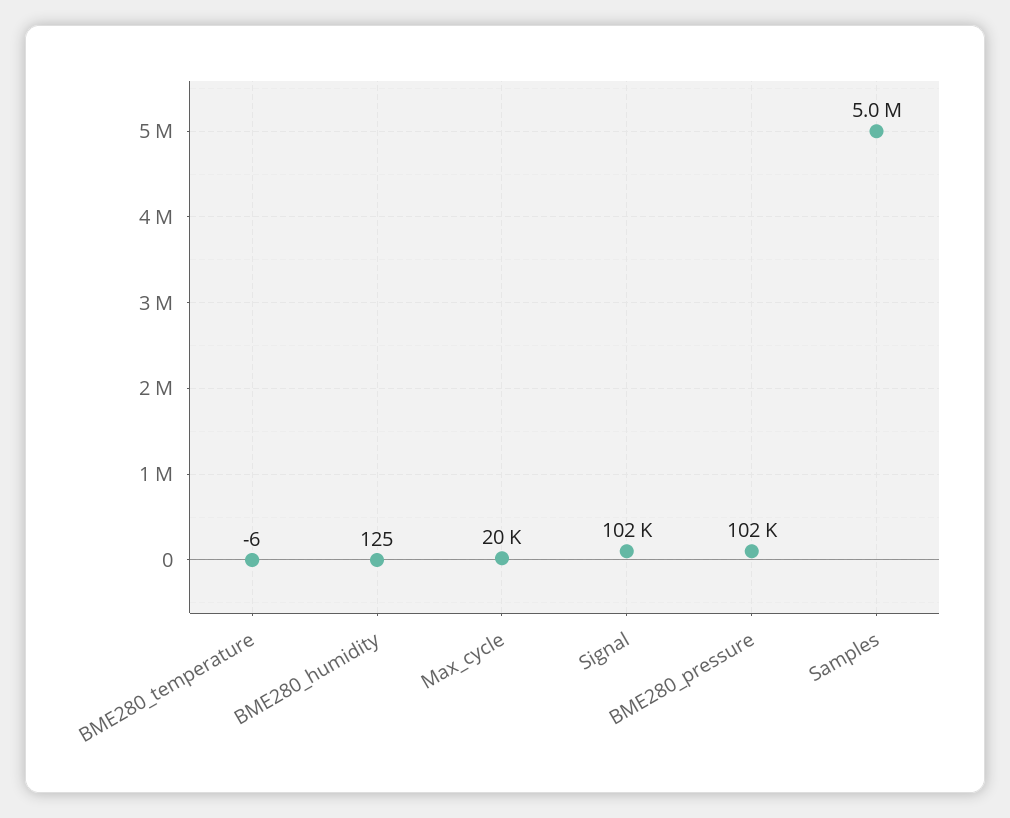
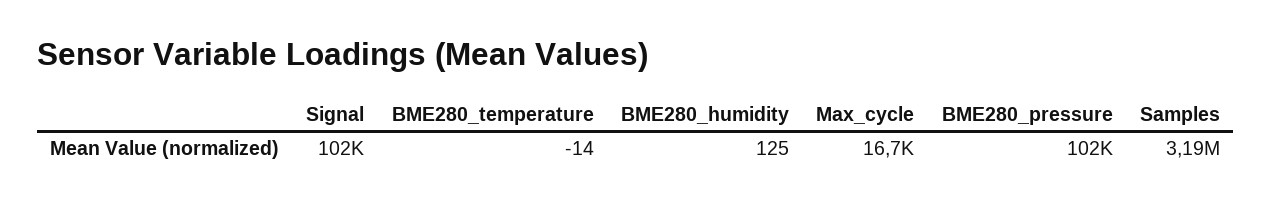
  {
-   "BME280_temperature": -6,
+   "BME280_temperature": -14,
    "BME280_humidity": 125,
-   "Max_cycle": 20000,
+   "Max_cycle": 16700,
    "Signal": 102000,
    "BME280_pressure": 102000,
-   "Samples": 5000000
+   "Samples": 3190000
  }

